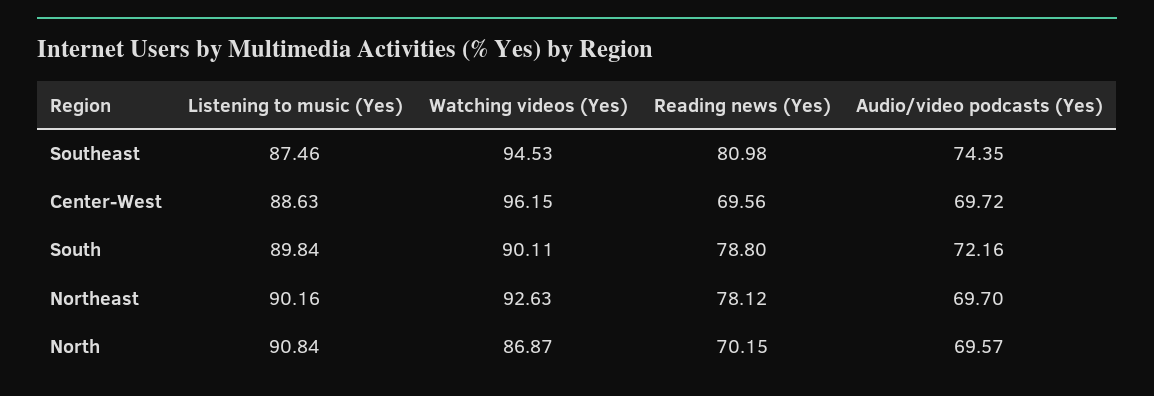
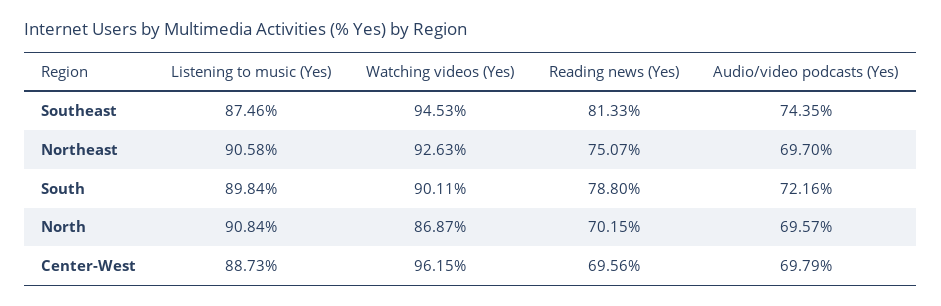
  {
    "Listening to music (Yes)": {
      "Southeast": 87.46,
-     "Center-West": 88.63,
+     "Center-West": 88.73,
      "South": 89.84,
-     "Northeast": 90.16,
+     "Northeast": 90.58,
      "North": 90.84
    },
    "Watching videos (Yes)": {
      "Southeast": 94.53,
      "Center-West": 96.15,
      "South": 90.11,
      "Northeast": 92.63,
      "North": 86.87
    },
    "Reading news (Yes)": {
-     "Southeast": 80.98,
+     "Southeast": 81.33,
      "Center-West": 69.56,
      "South": 78.8,
-     "Northeast": 78.12,
+     "Northeast": 75.07,
      "North": 70.15
    },
    "Audio/video podcasts (Yes)": {
      "Southeast": 74.35,
-     "Center-West": 69.72,
+     "Center-West": 69.79,
      "South": 72.16,
      "Northeast": 69.7,
      "North": 69.57
    }
  }

